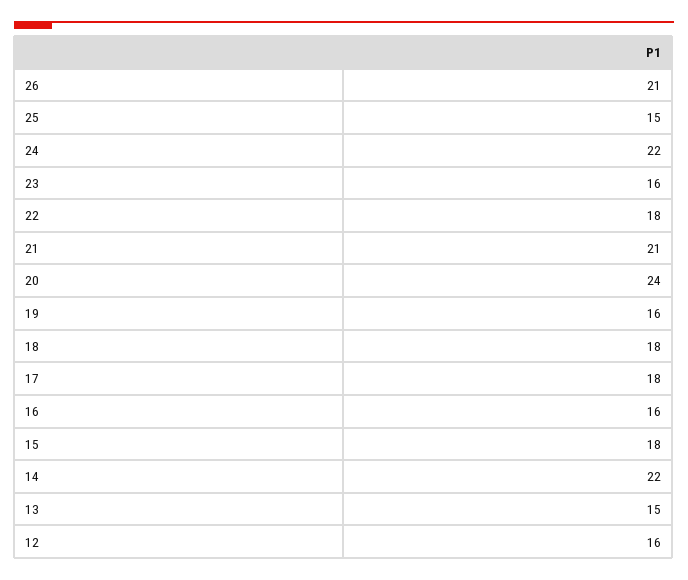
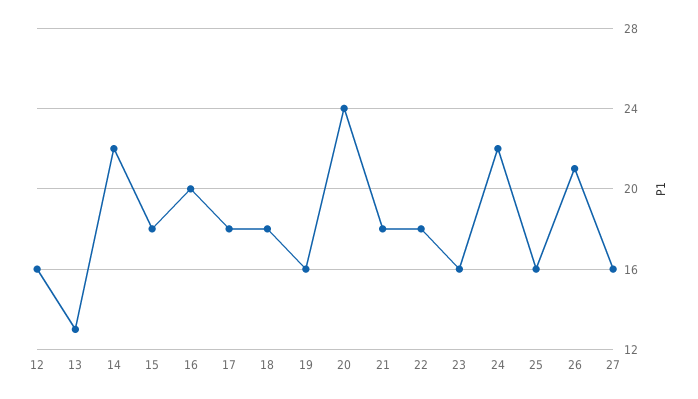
  {
    "26": 21,
-   "25": 15,
+   "25": 16,
    "24": 22,
    "23": 16,
    "22": 18,
-   "21": 21,
+   "21": 18,
    "20": 24,
    "19": 16,
    "18": 18,
    "17": 18,
-   "16": 16,
+   "16": 20,
    "15": 18,
    "14": 22,
-   "13": 15,
+   "13": 13,
-   "12": 16
+   "12": 16,
+   "27": 16
  }

